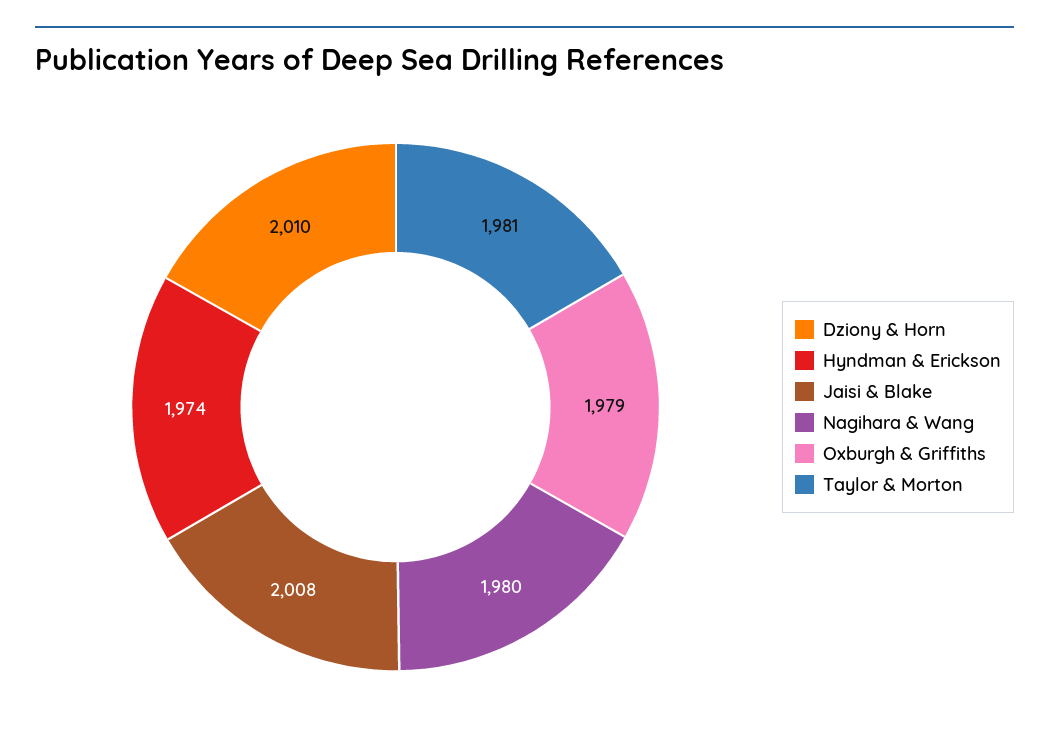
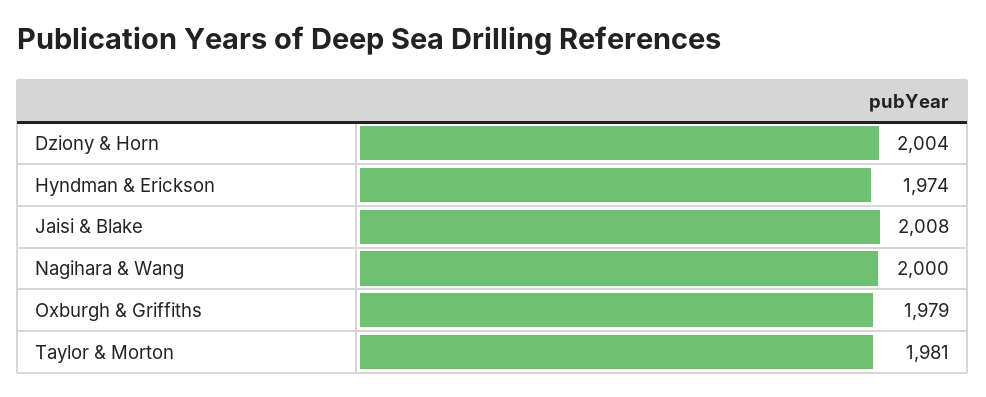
  {
-   "Dziony & Horn": 2010,
+   "Dziony & Horn": 2004,
    "Hyndman & Erickson": 1974,
    "Jaisi & Blake": 2008,
-   "Nagihara & Wang": 1980,
+   "Nagihara & Wang": 2000,
    "Oxburgh & Griffiths": 1979,
    "Taylor & Morton": 1981
  }

